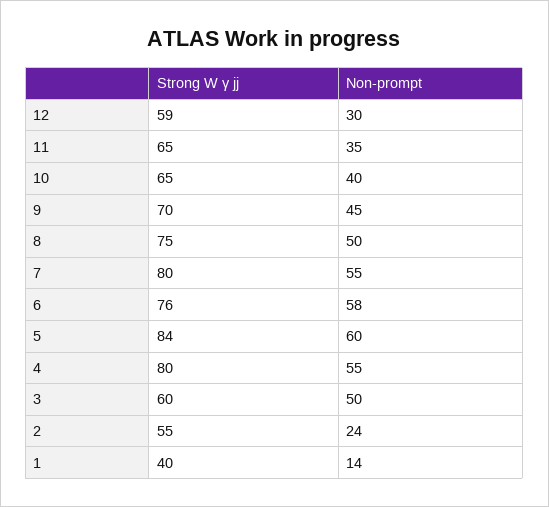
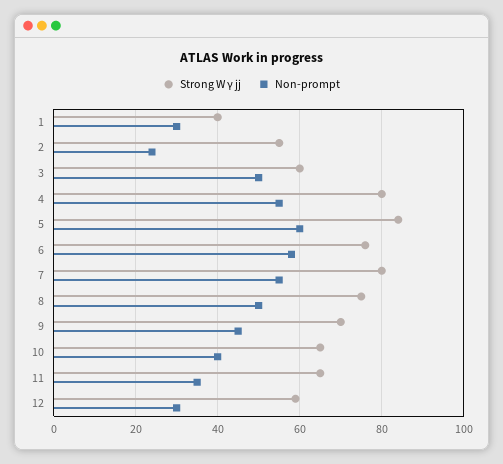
  {
    "Strong W γ jj": {
      "12": 59,
      "11": 65,
      "10": 65,
      "9": 70,
      "8": 75,
      "7": 80,
      "6": 76,
      "5": 84,
      "4": 80,
      "3": 60,
      "2": 55,
      "1": 40
    },
    "Non-prompt": {
      "12": 30,
      "11": 35,
      "10": 40,
      "9": 45,
      "8": 50,
      "7": 55,
      "6": 58,
      "5": 60,
      "4": 55,
      "3": 50,
      "2": 24,
-     "1": 14
+     "1": 30
    }
  }

